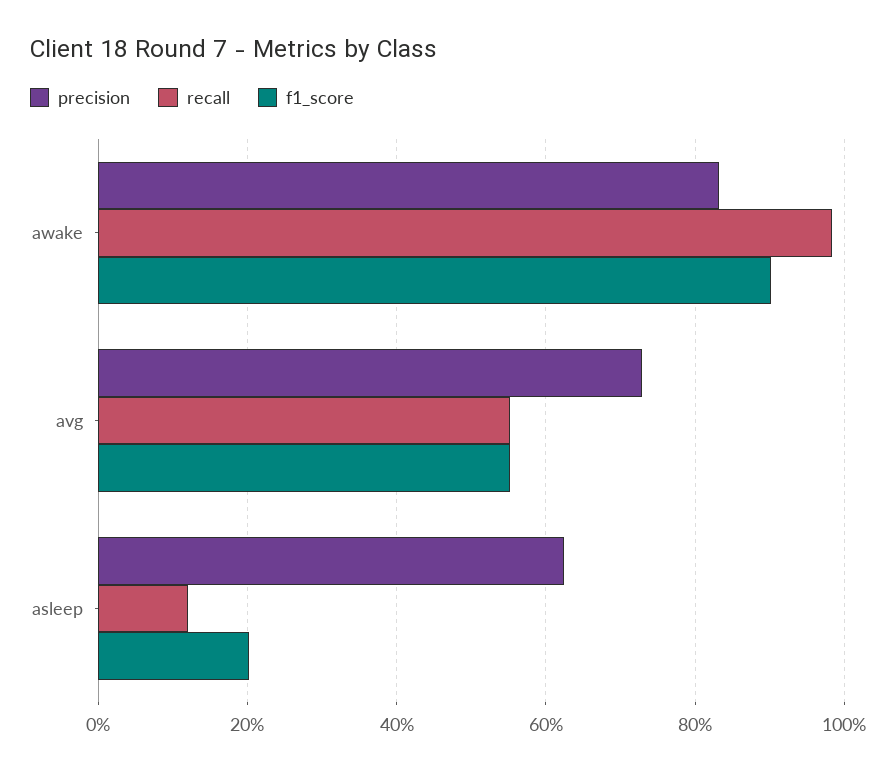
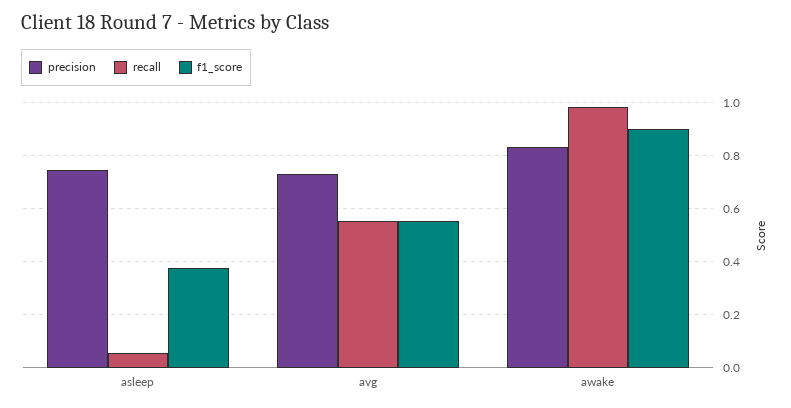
  {
    "precision": {
      "awake": 0.84,
      "avg": 0.72,
-     "asleep": 0.62
+     "asleep": 0.75
    },
    "recall": {
      "awake": 0.98,
      "avg": 0.56,
-     "asleep": 0.12
+     "asleep": 0.05
    },
    "f1_score": {
      "awake": 0.9,
      "avg": 0.56,
-     "asleep": 0.2
+     "asleep": 0.375
    }
  }

